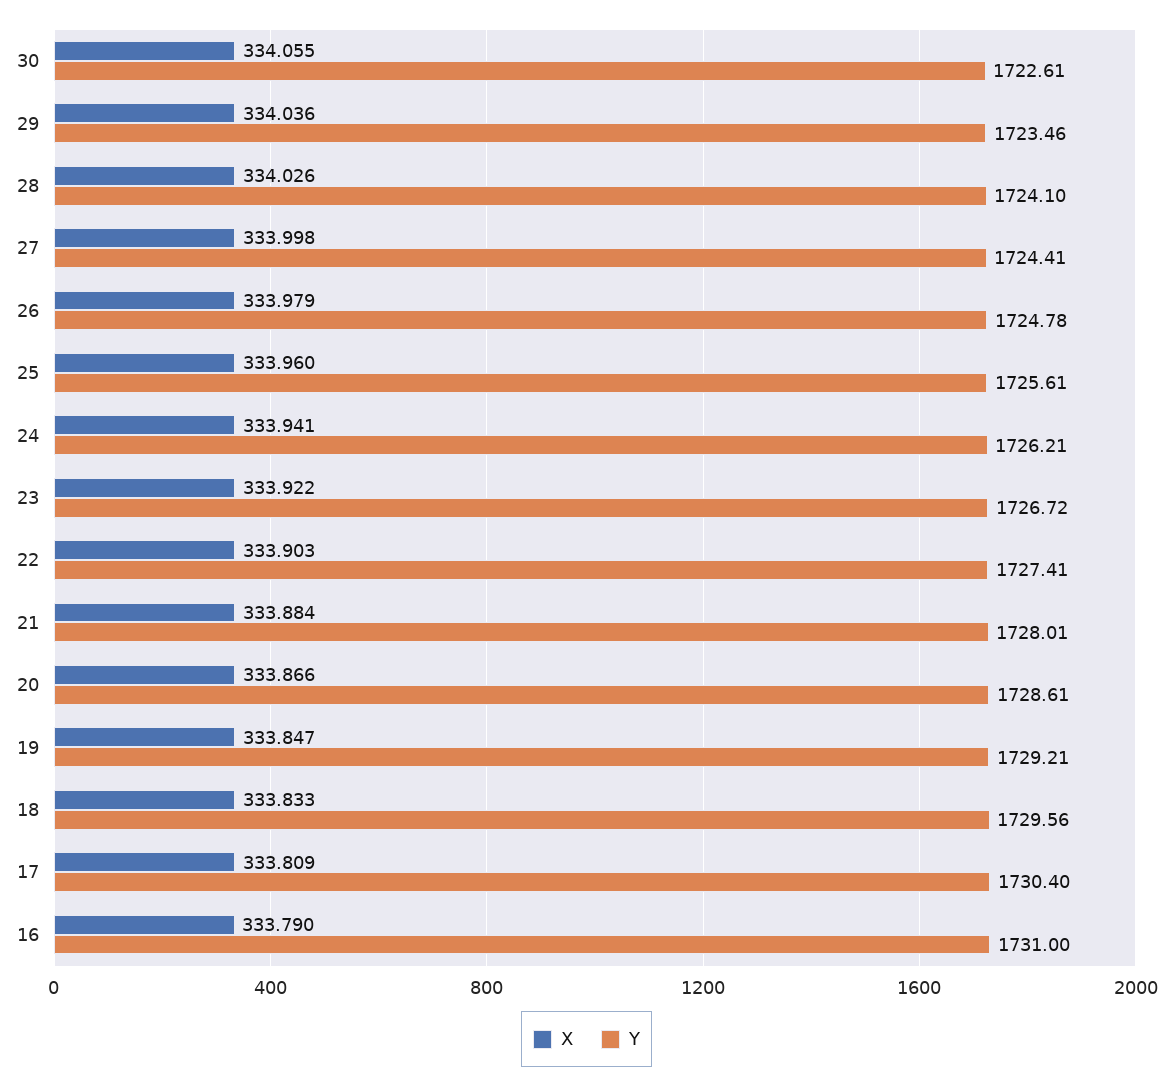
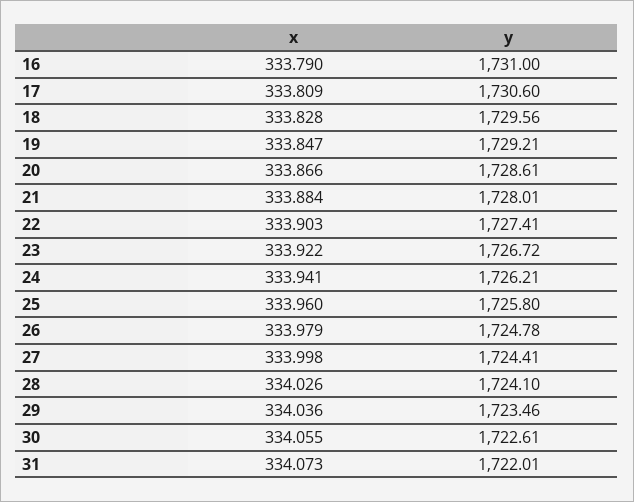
  {
    "X": {
      "30": 334.055,
      "29": 334.036,
      "28": 334.026,
      "27": 333.998,
      "26": 333.979,
      "25": 333.96,
      "24": 333.941,
      "23": 333.922,
      "22": 333.903,
      "21": 333.884,
      "20": 333.866,
      "19": 333.847,
-     "18": 333.833,
+     "18": 333.828,
      "17": 333.809,
-     "16": 333.79
+     "16": 333.79,
+     "31": 334.073
    },
    "Y": {
      "30": 1722.61,
      "29": 1723.46,
      "28": 1724.1,
      "27": 1724.41,
      "26": 1724.78,
-     "25": 1725.61,
+     "25": 1725.8,
      "24": 1726.21,
      "23": 1726.72,
      "22": 1727.41,
      "21": 1728.01,
      "20": 1728.61,
      "19": 1729.21,
      "18": 1729.56,
-     "17": 1730.4,
+     "17": 1730.6,
-     "16": 1731
+     "16": 1731,
+     "31": 1722.01
    }
  }

